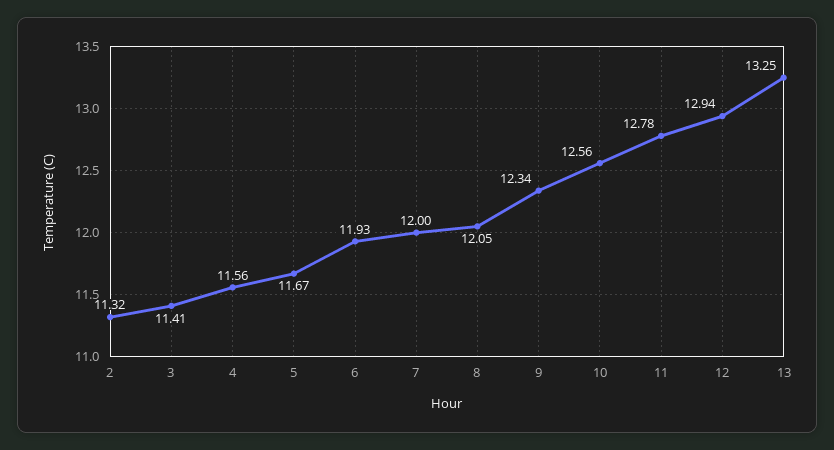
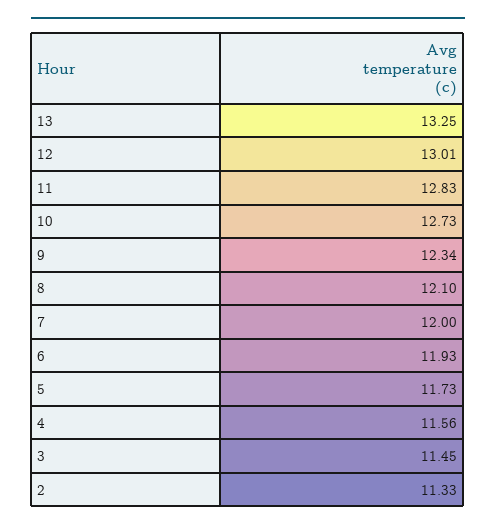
  {
-   "2": 11.32,
+   "2": 11.33,
-   "3": 11.41,
+   "3": 11.45,
    "4": 11.56,
-   "5": 11.67,
+   "5": 11.73,
    "6": 11.93,
    "7": 12,
-   "8": 12.05,
+   "8": 12.1,
    "9": 12.34,
-   "10": 12.56,
+   "10": 12.73,
-   "11": 12.78,
+   "11": 12.83,
-   "12": 12.94,
+   "12": 13.01,
    "13": 13.25
  }

